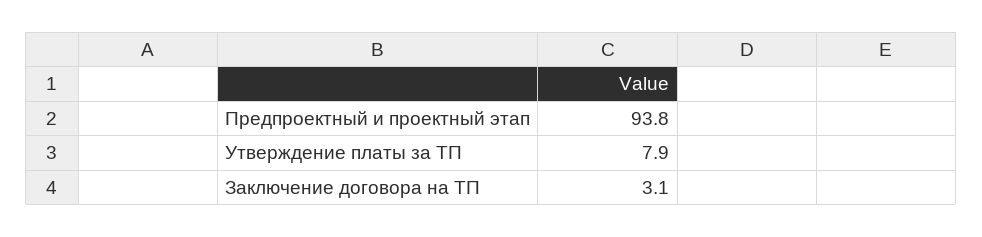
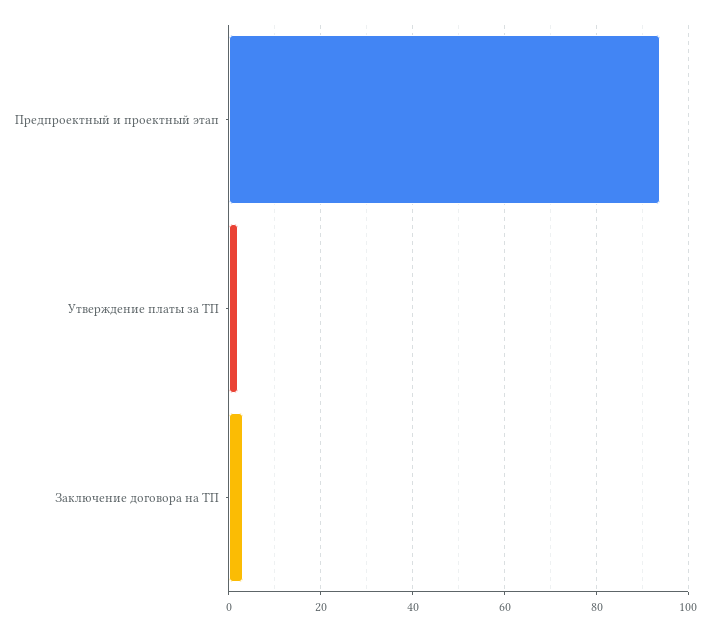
  {
    "Предпроектный и проектный этап": 93.8,
-   "Утверждение платы за ТП": 7.9,
+   "Утверждение платы за ТП": 2,
    "Заключение договора на ТП": 3.1
  }

